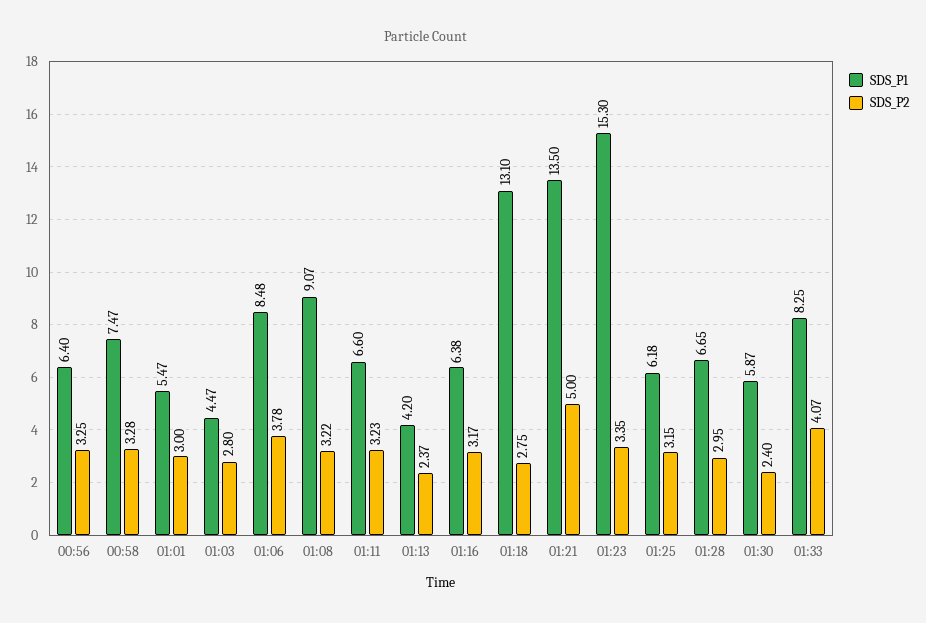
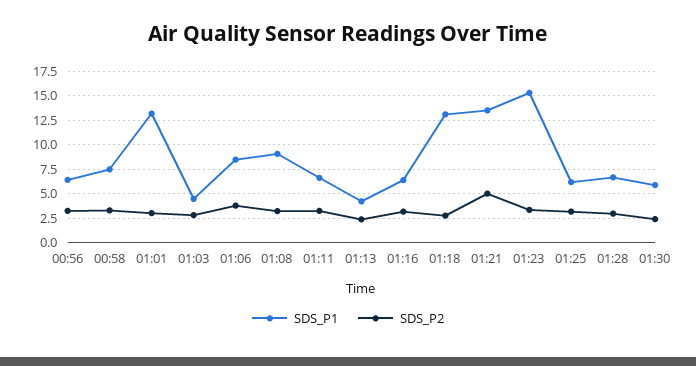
  {
    "SDS_P1": {
      "00:56": 6.4,
      "00:58": 7.47,
-     "01:01": 5.47,
+     "01:01": 12.5,
      "01:03": 4.47,
      "01:06": 8.48,
      "01:08": 9.07,
      "01:11": 6.6,
      "01:13": 4.2,
      "01:16": 6.38,
      "01:18": 13.1,
      "01:21": 13.5,
      "01:23": 15.3,
      "01:25": 6.18,
      "01:28": 6.65,
-     "01:30": 5.87,
+     "01:30": 5.87
-     "01:33": 8.25
    },
    "SDS_P2": {
      "00:56": 3.25,
      "00:58": 3.28,
      "01:01": 3,
      "01:03": 2.8,
      "01:06": 3.78,
      "01:08": 3.22,
      "01:11": 3.23,
      "01:13": 2.37,
      "01:16": 3.17,
      "01:18": 2.75,
      "01:21": 5,
      "01:23": 3.35,
      "01:25": 3.15,
      "01:28": 2.95,
-     "01:30": 2.4,
+     "01:30": 2.4
-     "01:33": 4.07
    }
  }

